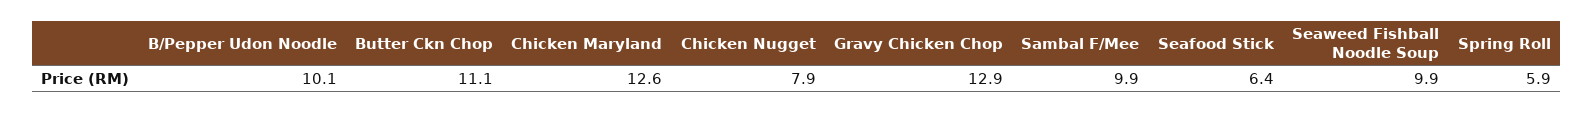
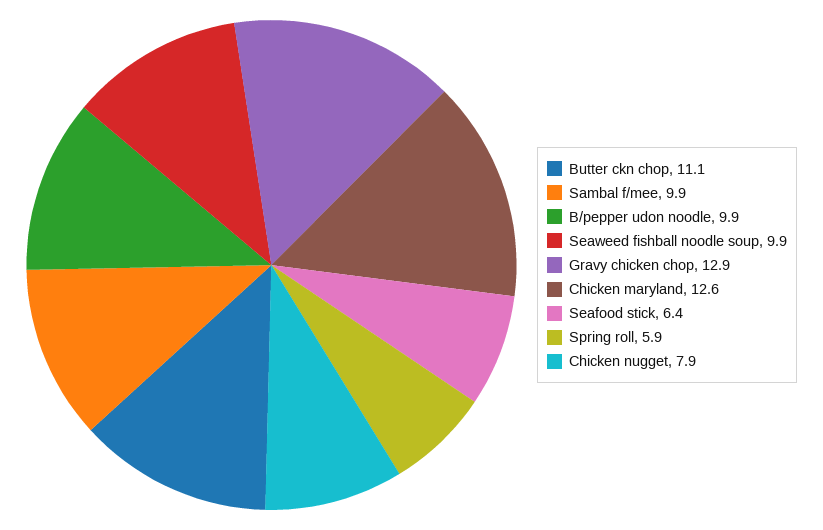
  {
-   "B/Pepper Udon Noodle": 10.1,
+   "B/Pepper Udon Noodle": 9.9,
    "Butter Ckn Chop": 11.1,
    "Chicken Maryland": 12.6,
    "Chicken Nugget": 7.9,
    "Gravy Chicken Chop": 12.9,
    "Sambal F/Mee": 9.9,
    "Seafood Stick": 6.4,
    "Seaweed Fishball Noodle Soup": 9.9,
    "Spring Roll": 5.9
  }

